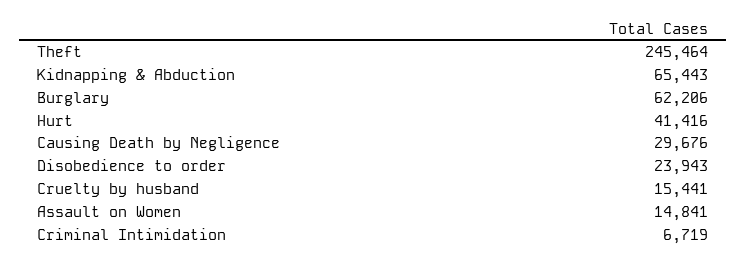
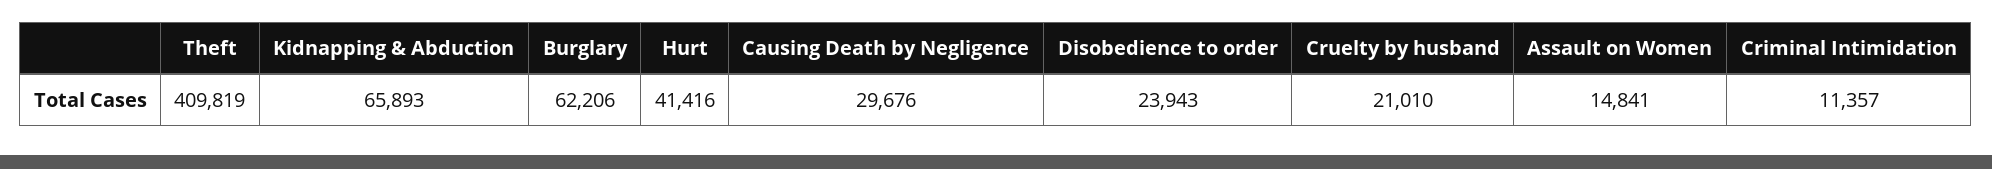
  {
-   "Theft": 245464,
+   "Theft": 409819,
-   "Kidnapping & Abduction": 65443,
+   "Kidnapping & Abduction": 65893,
    "Burglary": 62206,
    "Hurt": 41416,
    "Causing Death by Negligence": 29676,
    "Disobedience to order": 23943,
-   "Cruelty by husband": 15441,
+   "Cruelty by husband": 21010,
    "Assault on Women": 14841,
-   "Criminal Intimidation": 6719
+   "Criminal Intimidation": 11357
  }

